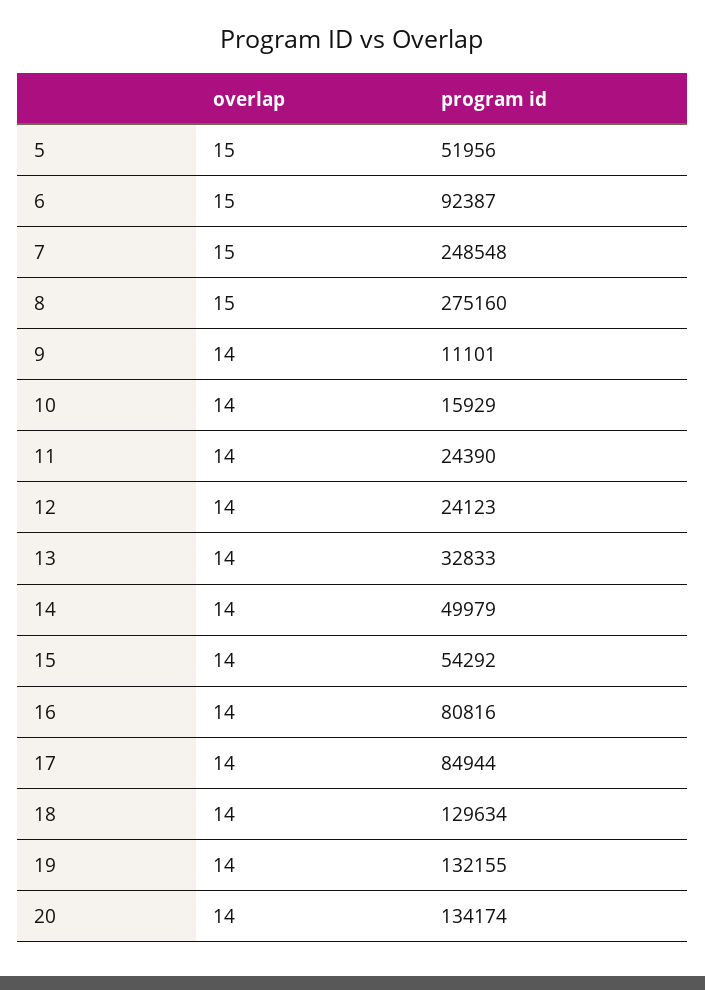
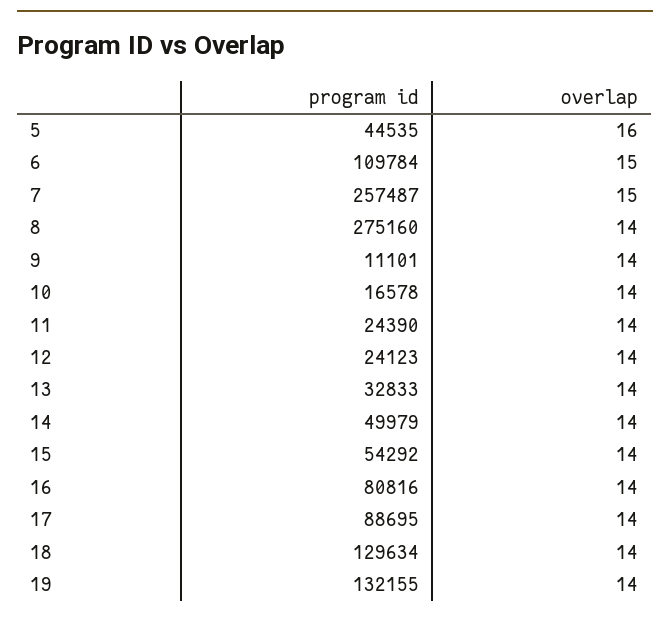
  {
    "overlap": {
-     "5": 15,
+     "5": 16,
      "6": 15,
      "7": 15,
-     "8": 15,
+     "8": 14,
      "9": 14,
      "10": 14,
      "11": 14,
      "12": 14,
      "13": 14,
      "14": 14,
      "15": 14,
      "16": 14,
      "17": 14,
      "18": 14,
-     "19": 14,
+     "19": 14
-     "20": 14
    },
    "program id": {
-     "5": 51956,
+     "5": 44535,
-     "6": 92387,
+     "6": 109784,
-     "7": 248548,
+     "7": 257487,
      "8": 275160,
      "9": 11101,
-     "10": 15929,
+     "10": 16578,
      "11": 24390,
      "12": 24123,
      "13": 32833,
      "14": 49979,
      "15": 54292,
      "16": 80816,
-     "17": 84944,
+     "17": 88695,
      "18": 129634,
-     "19": 132155,
+     "19": 132155
-     "20": 134174
    }
  }

